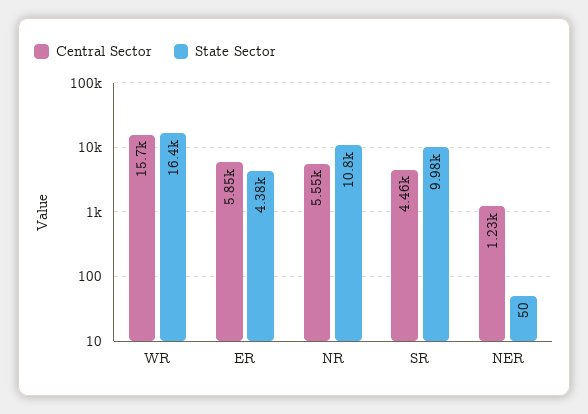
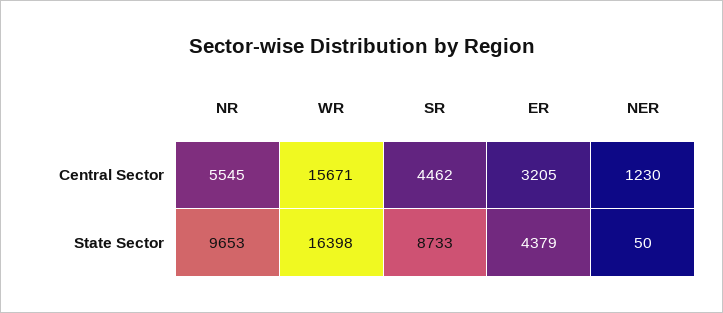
  {
    "Central Sector": {
      "WR": 15671,
-     "ER": 5850,
+     "ER": 3205,
      "NR": 5545,
      "SR": 4462,
      "NER": 1230
    },
    "State Sector": {
      "WR": 16398,
      "ER": 4379,
-     "NR": 10800,
+     "NR": 9653,
-     "SR": 9980,
+     "SR": 8733,
      "NER": 50
    }
  }

